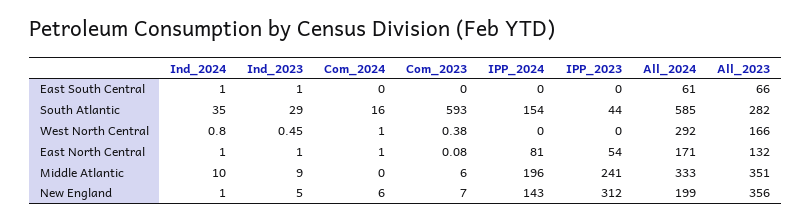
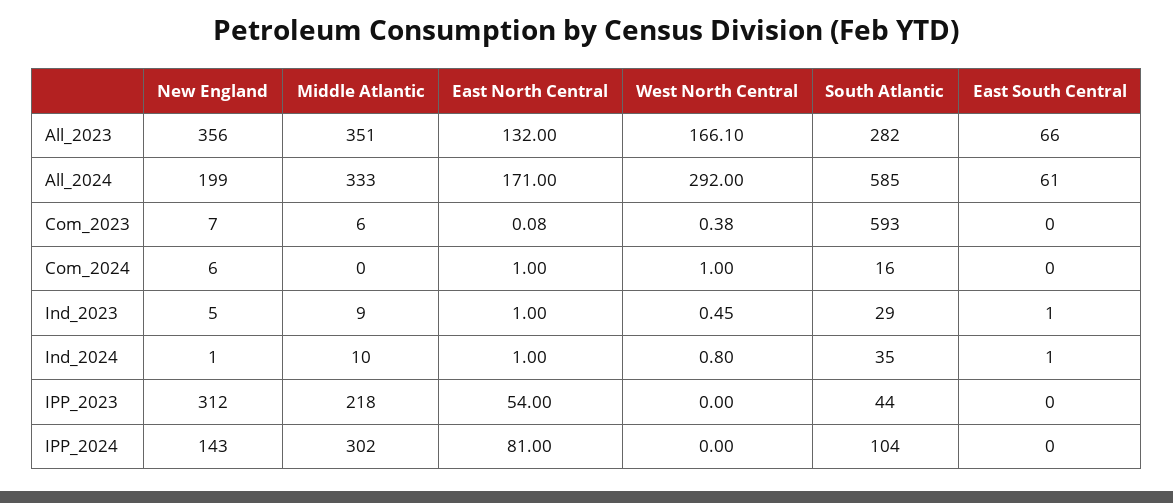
  {
    "Ind_2024": {
      "East South Central": 1,
      "South Atlantic": 35,
      "West North Central": 0.8,
      "East North Central": 1,
      "Middle Atlantic": 10,
      "New England": 1
    },
    "Ind_2023": {
      "East South Central": 1,
      "South Atlantic": 29,
      "West North Central": 0.45,
      "East North Central": 1,
      "Middle Atlantic": 9,
      "New England": 5
    },
    "Com_2024": {
      "East South Central": 0,
      "South Atlantic": 16,
      "West North Central": 1,
      "East North Central": 1,
      "Middle Atlantic": 0,
      "New England": 6
    },
    "Com_2023": {
      "East South Central": 0,
      "South Atlantic": 593,
      "West North Central": 0.38,
      "East North Central": 0.08,
      "Middle Atlantic": 6,
      "New England": 7
    },
    "IPP_2024": {
      "East South Central": 0,
-     "South Atlantic": 154,
+     "South Atlantic": 104,
      "West North Central": 0,
      "East North Central": 81,
-     "Middle Atlantic": 196,
+     "Middle Atlantic": 302,
      "New England": 143
    },
    "IPP_2023": {
      "East South Central": 0,
      "South Atlantic": 44,
      "West North Central": 0,
      "East North Central": 54,
-     "Middle Atlantic": 241,
+     "Middle Atlantic": 218,
      "New England": 312
    },
    "All_2024": {
      "East South Central": 61,
      "South Atlantic": 585,
      "West North Central": 292,
      "East North Central": 171,
      "Middle Atlantic": 333,
      "New England": 199
    },
    "All_2023": {
      "East South Central": 66,
      "South Atlantic": 282,
-     "West North Central": 166,
+     "West North Central": 166.1,
      "East North Central": 132,
      "Middle Atlantic": 351,
      "New England": 356
    }
  }

